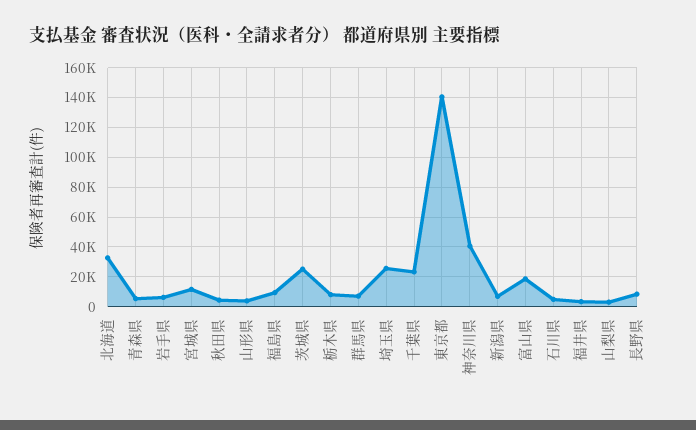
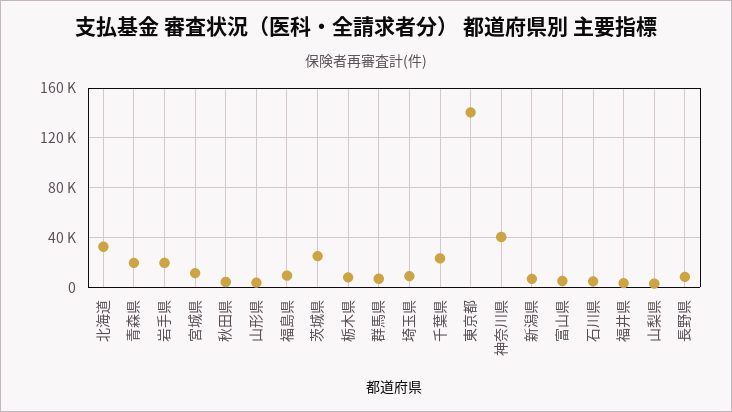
  {
    "北海道": 35000,
-   "青森県": 5000,
+   "青森県": 20000,
-   "岩手県": 5000,
+   "岩手県": 20000,
    "宮城県": 10000,
    "秋田県": 5000,
    "山形県": 5000,
    "福島県": 10000,
    "茨城県": 25000,
    "栃木県": 10000,
    "群馬県": 5000,
-   "埼玉県": 25000,
+   "埼玉県": 10000,
    "千葉県": 25000,
    "東京都": 140000,
    "神奈川県": 40000,
    "新潟県": 5000,
-   "富山県": 20000,
+   "富山県": 5000,
    "石川県": 5000,
    "福井県": 5000,
    "山梨県": 5000,
    "長野県": 10000
  }

